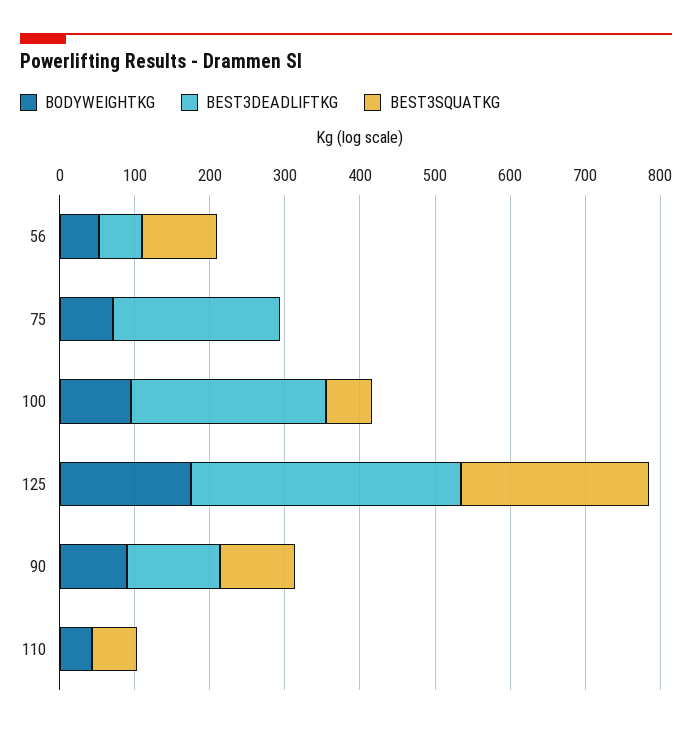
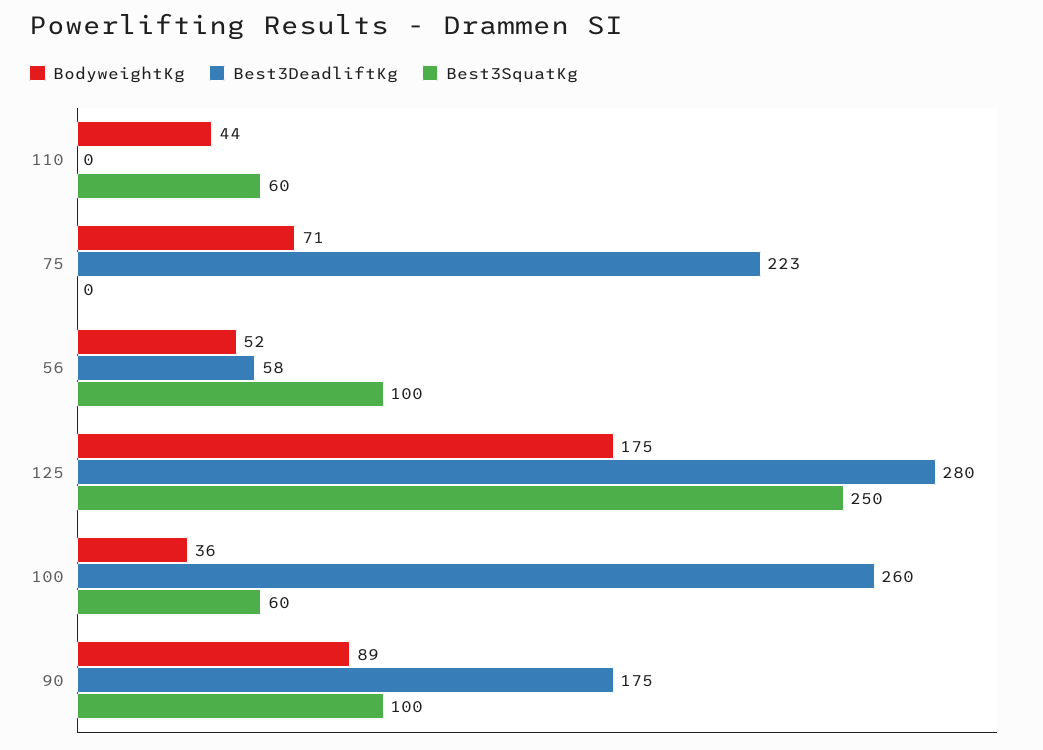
  {
    "BODYWEIGHTKG": {
      "56": 52,
      "75": 71,
-     "100": 100,
+     "100": 36,
      "125": 175,
      "90": 89,
      "110": 44
    },
    "BEST3DEADLIFTKG": {
      "56": 58,
      "75": 223,
      "100": 260,
-     "125": 360,
+     "125": 280,
-     "90": 120,
+     "90": 175,
      "110": 0
    },
    "BEST3SQUATKG": {
      "56": 100,
      "75": 0,
      "100": 60,
      "125": 250,
      "90": 100,
      "110": 60
    }
  }

